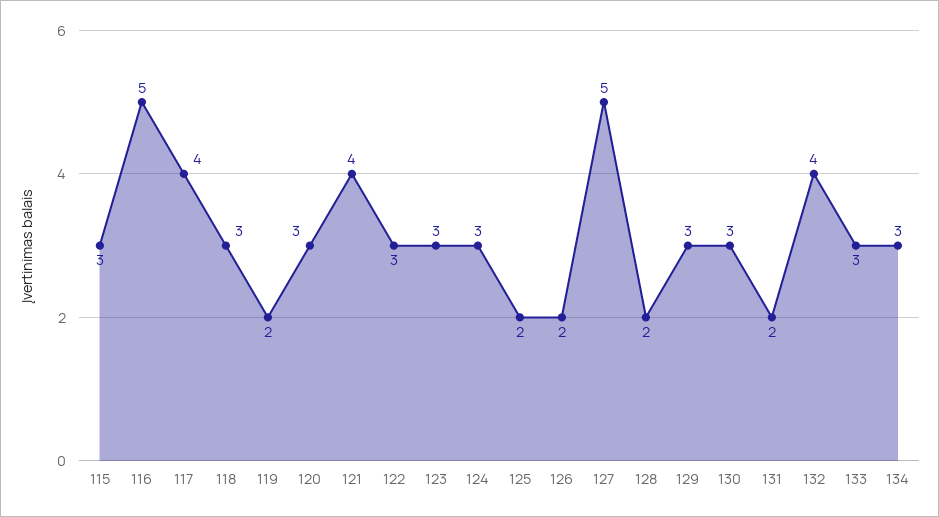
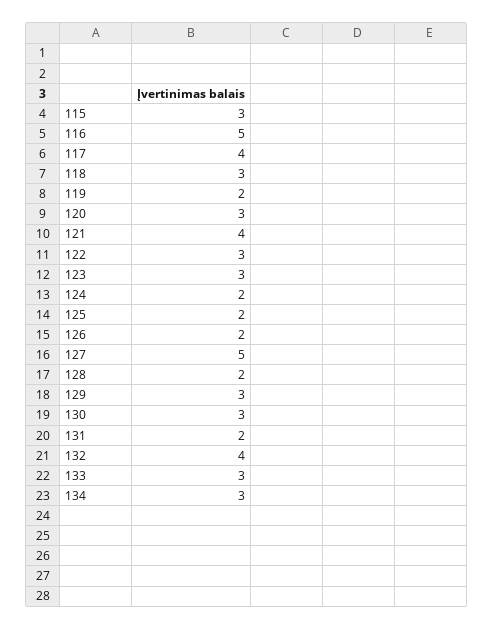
  {
    "115": 3,
    "116": 5,
    "117": 4,
    "118": 3,
    "119": 2,
    "120": 3,
    "121": 4,
    "122": 3,
    "123": 3,
-   "124": 3,
+   "124": 2,
    "125": 2,
    "126": 2,
    "127": 5,
    "128": 2,
    "129": 3,
    "130": 3,
    "131": 2,
    "132": 4,
    "133": 3,
    "134": 3
  }

